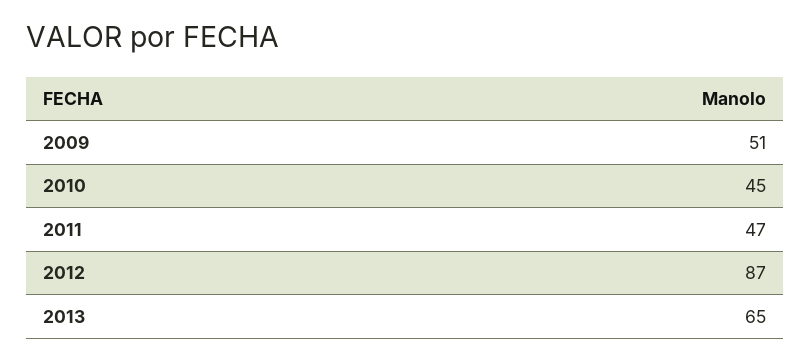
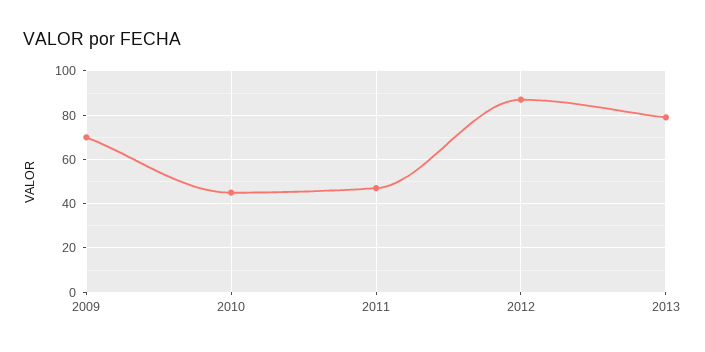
  {
-   "2009": 51,
+   "2009": 70,
    "2010": 45,
    "2011": 47,
    "2012": 87,
-   "2013": 65
+   "2013": 80
  }

